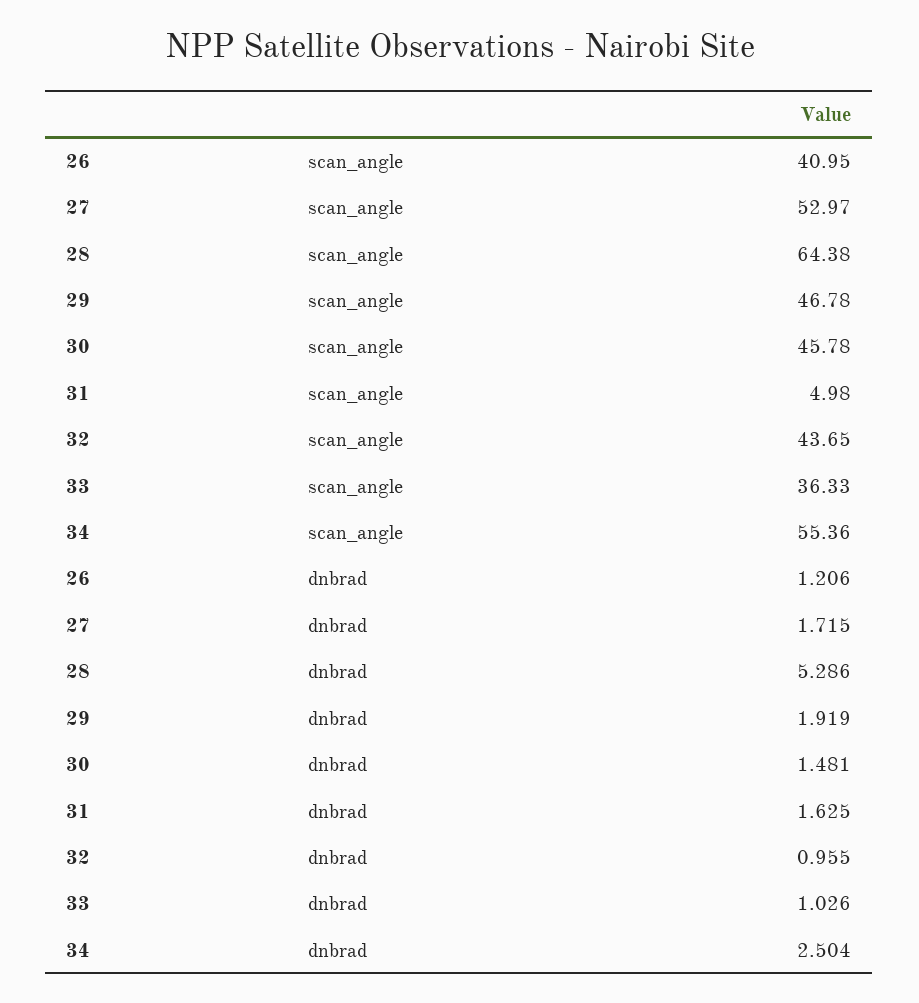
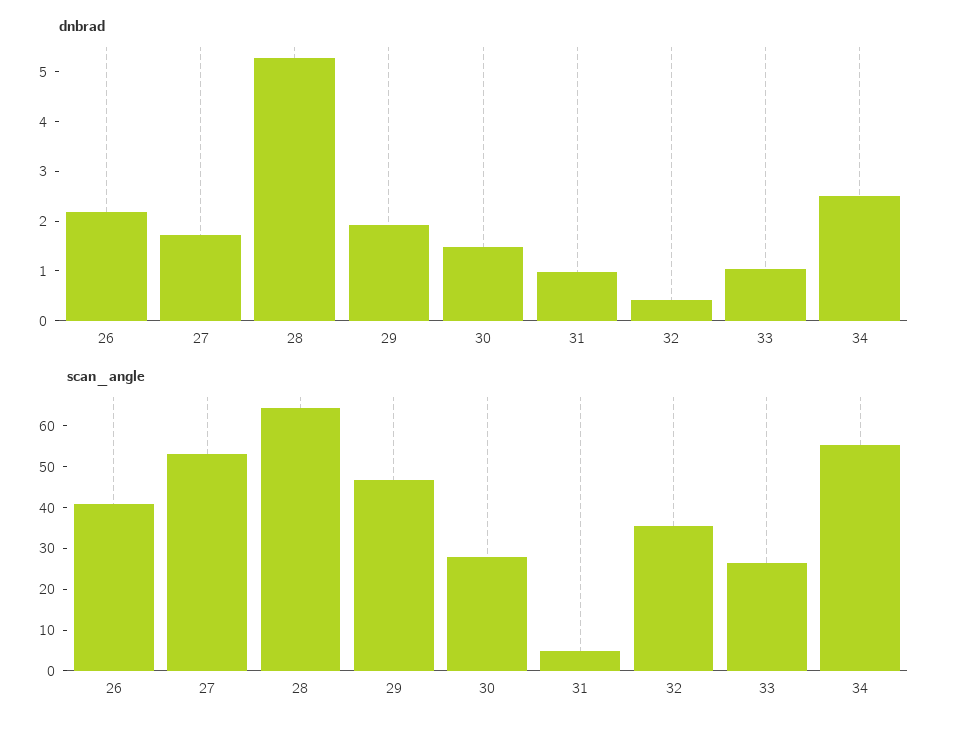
  {
    "scan_angle": {
      "26": 40.95,
      "27": 52.97,
      "28": 64.38,
      "29": 46.78,
-     "30": 45.78,
+     "30": 28,
      "31": 4.98,
-     "32": 43.65,
+     "32": 36,
-     "33": 36.33,
+     "33": 26,
      "34": 55.36
    },
    "dnbrad": {
-     "26": 1.206,
+     "26": 2.2,
      "27": 1.715,
      "28": 5.286,
      "29": 1.919,
      "30": 1.481,
-     "31": 1.625,
+     "31": 1,
-     "32": 0.955,
+     "32": 0.4,
      "33": 1.026,
      "34": 2.504
    }
  }

